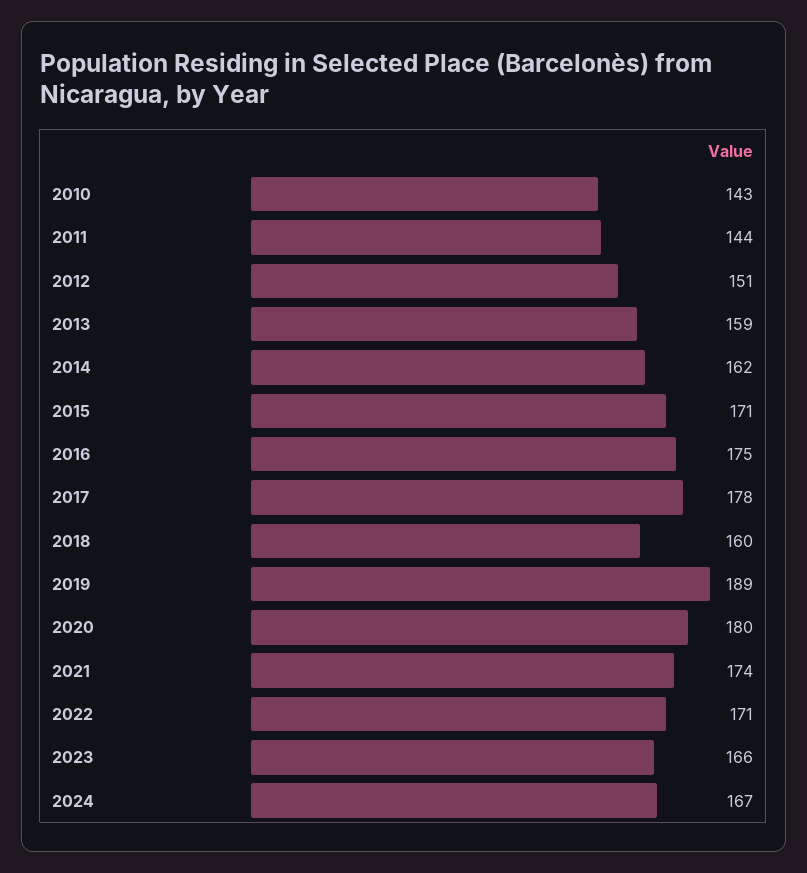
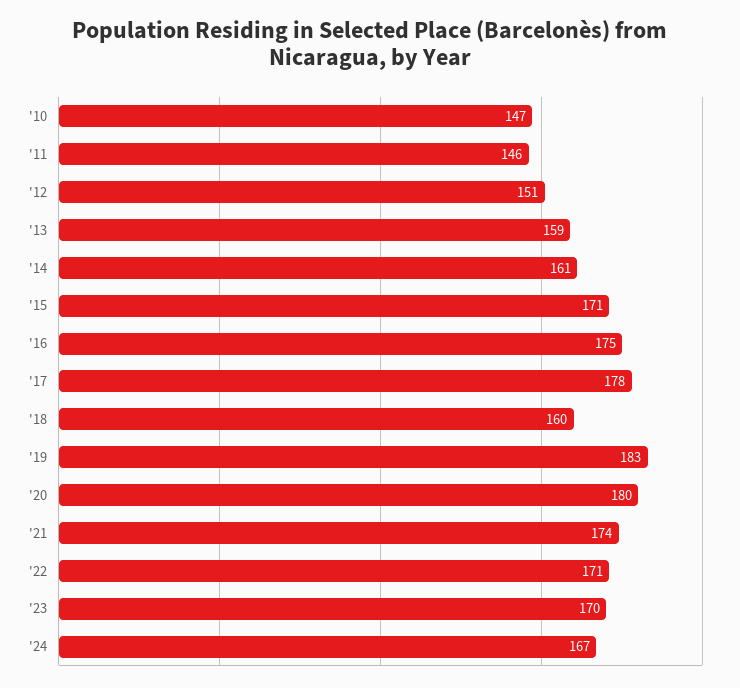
  {
-   "2010": 143,
+   "2010": 147,
-   "2011": 144,
+   "2011": 146,
    "2012": 151,
    "2013": 159,
-   "2014": 162,
+   "2014": 161,
    "2015": 171,
    "2016": 175,
    "2017": 178,
    "2018": 160,
-   "2019": 189,
+   "2019": 183,
    "2020": 180,
    "2021": 174,
    "2022": 171,
-   "2023": 166,
+   "2023": 170,
    "2024": 167
  }

